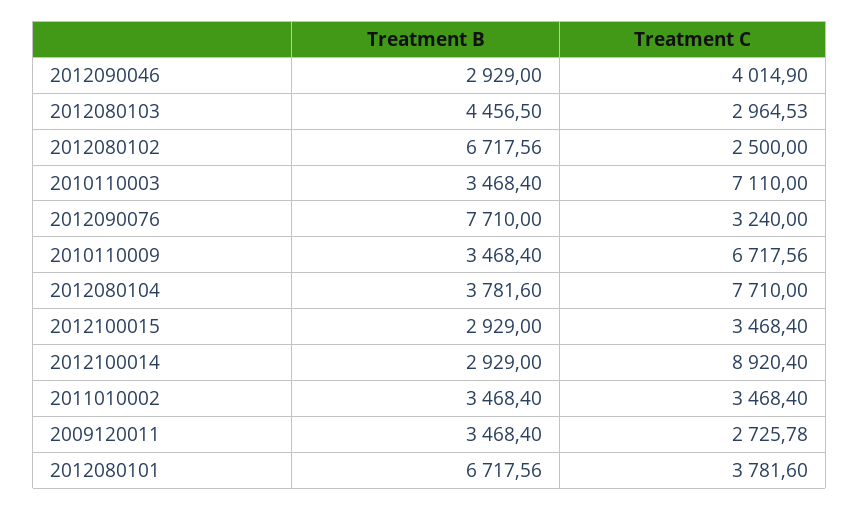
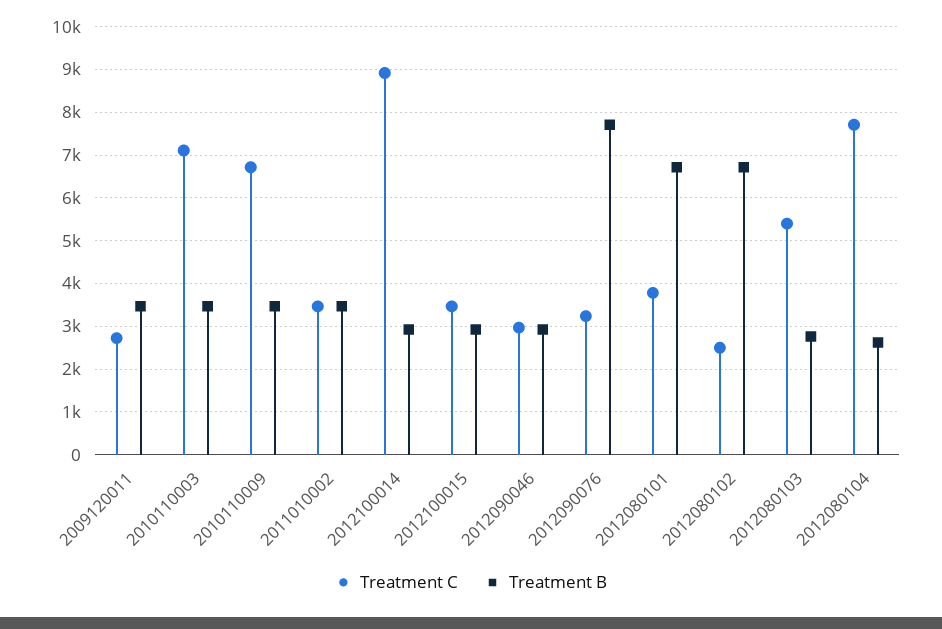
  {
    "Treatment B": {
      "2012090046": 2929,
-     "2012080103": 4456.5,
+     "2012080103": 2800,
      "2012080102": 6717.56,
      "2010110003": 3468.4,
      "2012090076": 7710,
      "2010110009": 3468.4,
-     "2012080104": 3781.6,
+     "2012080104": 2600,
      "2012100015": 2929,
      "2012100014": 2929,
      "2011010002": 3468.4,
      "2009120011": 3468.4,
      "2012080101": 6717.56
    },
    "Treatment C": {
-     "2012090046": 4014.9,
+     "2012090046": 3000,
-     "2012080103": 2964.53,
+     "2012080103": 5400,
      "2012080102": 2500,
      "2010110003": 7110,
      "2012090076": 3240,
      "2010110009": 6717.56,
      "2012080104": 7710,
      "2012100015": 3468.4,
      "2012100014": 8920.4,
      "2011010002": 3468.4,
      "2009120011": 2725.78,
      "2012080101": 3781.6
    }
  }

